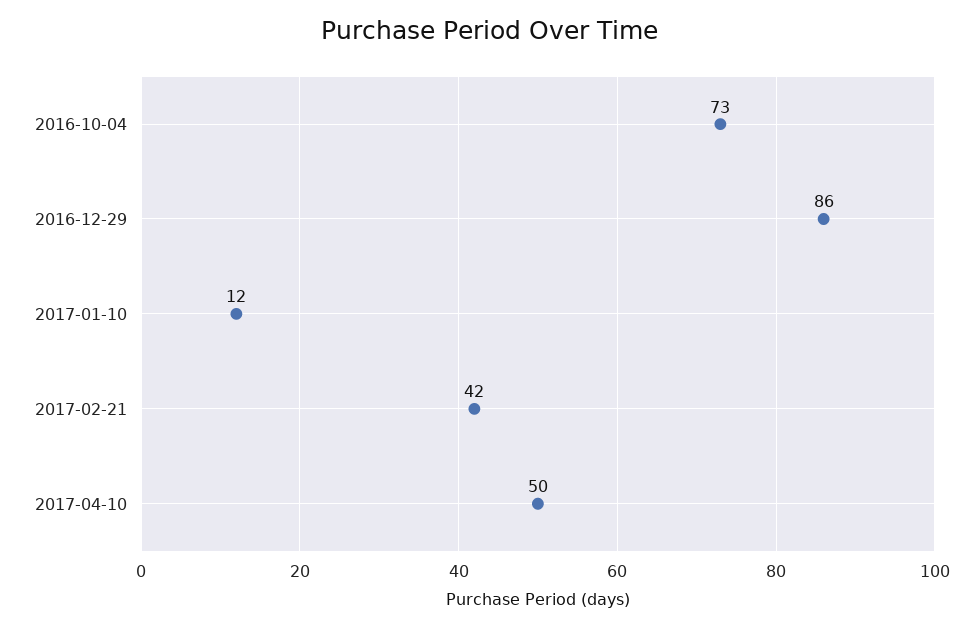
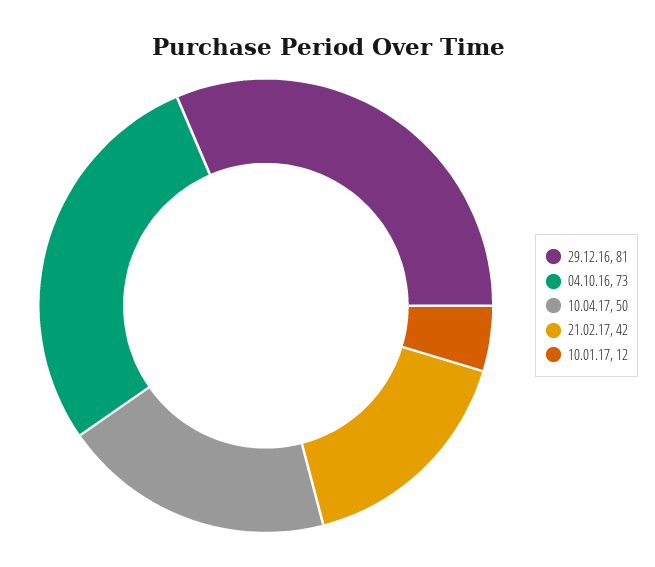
  {
    "2016-10-04": 73,
-   "2016-12-29": 86,
+   "2016-12-29": 81,
    "2017-01-10": 12,
    "2017-02-21": 42,
    "2017-04-10": 50
  }

